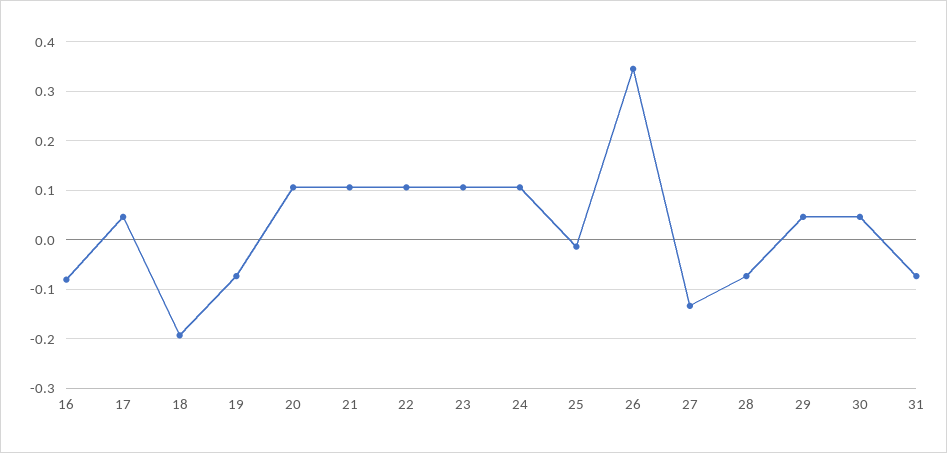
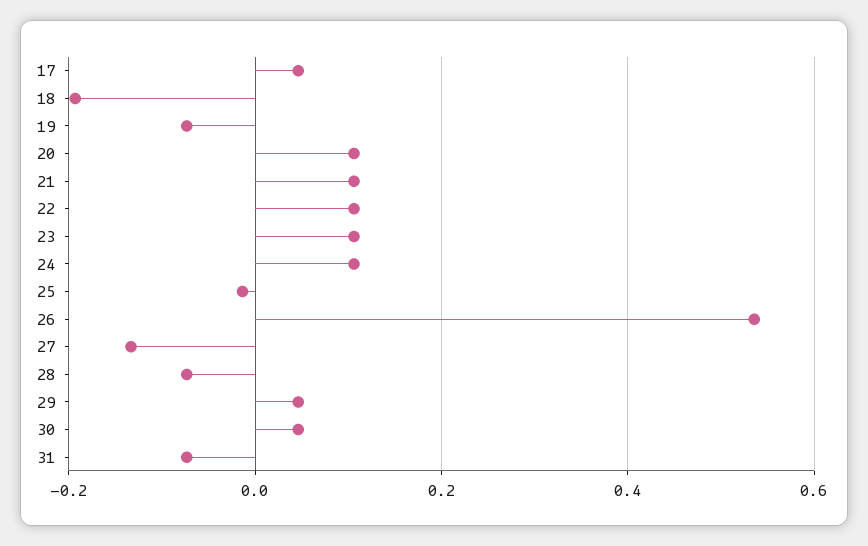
  {
-   "16": -0.08,
    "17": 0.04,
    "18": -0.2,
    "19": -0.08,
    "20": 0.1,
    "21": 0.1,
    "22": 0.1,
    "23": 0.1,
    "24": 0.1,
    "25": -0.02,
-   "26": 0.34,
+   "26": 0.54,
    "27": -0.14,
    "28": -0.08,
    "29": 0.04,
    "30": 0.04,
    "31": -0.08
  }

